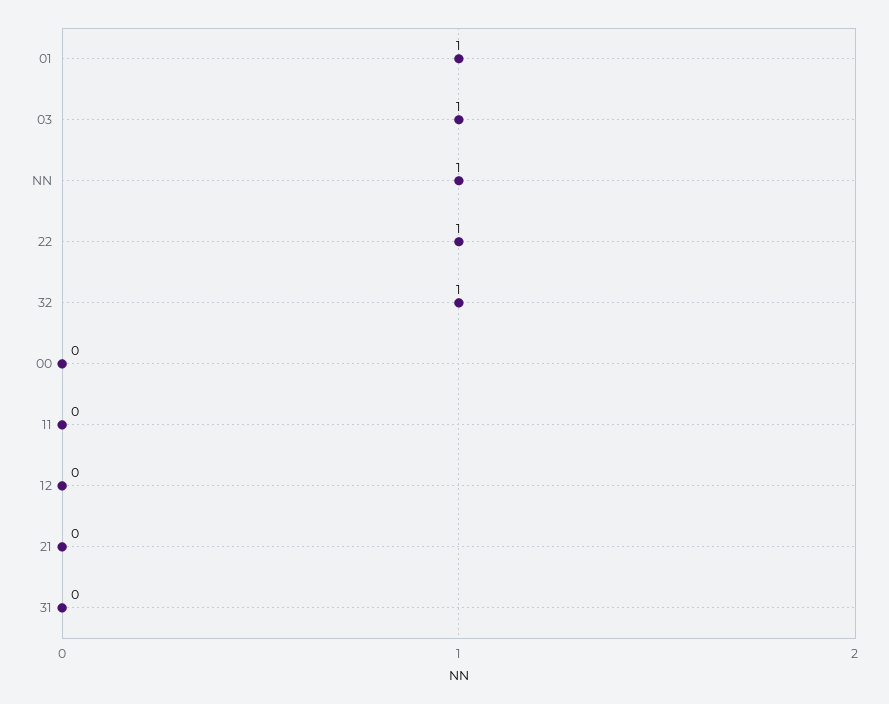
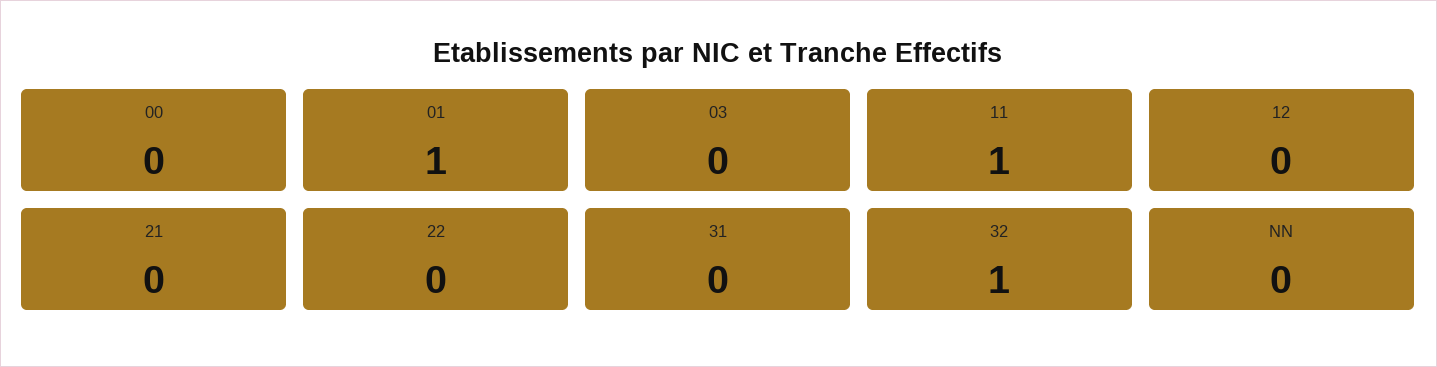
  {
    "01": 1,
-   "03": 1,
+   "03": 0,
-   "NN": 1,
+   "NN": 0,
-   "22": 1,
+   "22": 0,
    "32": 1,
    "00": 0,
-   "11": 0,
+   "11": 1,
    "12": 0,
    "21": 0,
    "31": 0
  }

